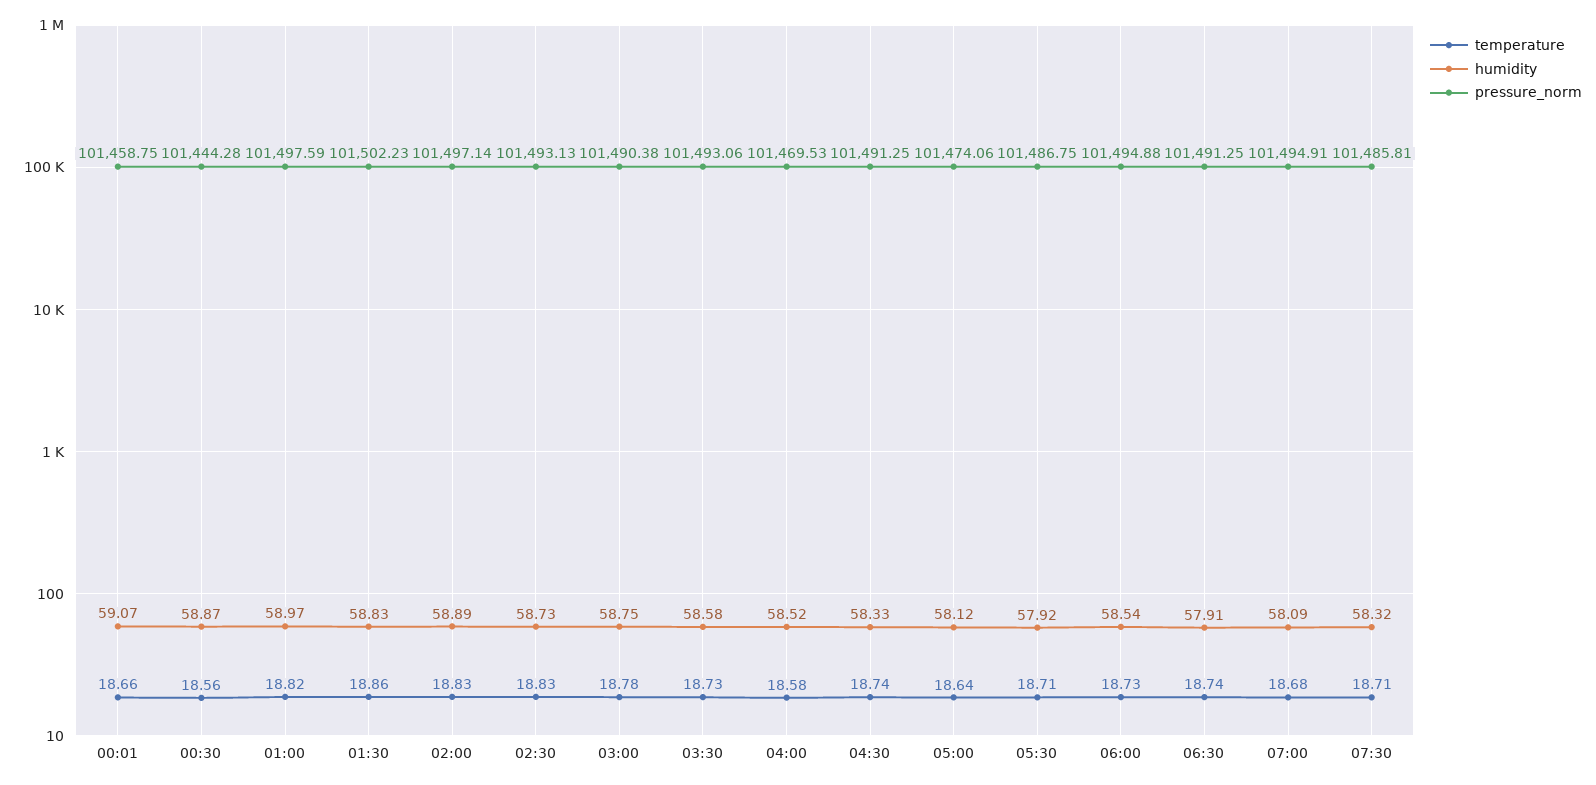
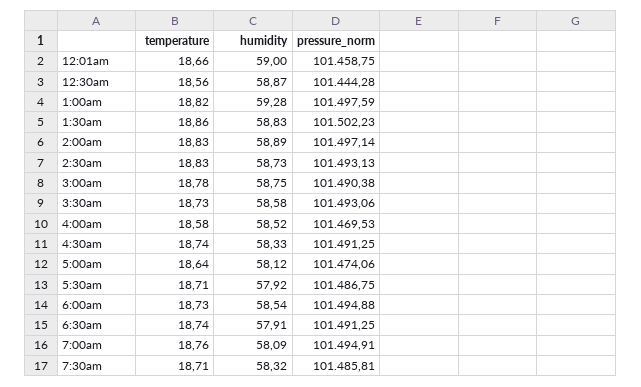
  {
    "temperature": {
      "00:01": 18.66,
      "00:30": 18.56,
      "01:00": 18.82,
      "01:30": 18.86,
      "02:00": 18.83,
      "02:30": 18.83,
      "03:00": 18.78,
      "03:30": 18.73,
      "04:00": 18.58,
      "04:30": 18.74,
      "05:00": 18.64,
      "05:30": 18.71,
      "06:00": 18.73,
      "06:30": 18.74,
-     "07:00": 18.68,
+     "07:00": 18.76,
      "07:30": 18.71
    },
    "humidity": {
-     "00:01": 59.07,
+     "00:01": 59,
      "00:30": 58.87,
-     "01:00": 58.97,
+     "01:00": 59.28,
      "01:30": 58.83,
      "02:00": 58.89,
      "02:30": 58.73,
      "03:00": 58.75,
      "03:30": 58.58,
      "04:00": 58.52,
      "04:30": 58.33,
      "05:00": 58.12,
      "05:30": 57.92,
      "06:00": 58.54,
      "06:30": 57.91,
      "07:00": 58.09,
      "07:30": 58.32
    },
    "pressure_norm": {
      "00:01": 101458.75,
      "00:30": 101444.28,
      "01:00": 101497.59,
      "01:30": 101502.23,
      "02:00": 101497.14,
      "02:30": 101493.13,
      "03:00": 101490.38,
      "03:30": 101493.06,
      "04:00": 101469.53,
      "04:30": 101491.25,
      "05:00": 101474.06,
      "05:30": 101486.75,
      "06:00": 101494.88,
      "06:30": 101491.25,
      "07:00": 101494.91,
      "07:30": 101485.81
    }
  }

